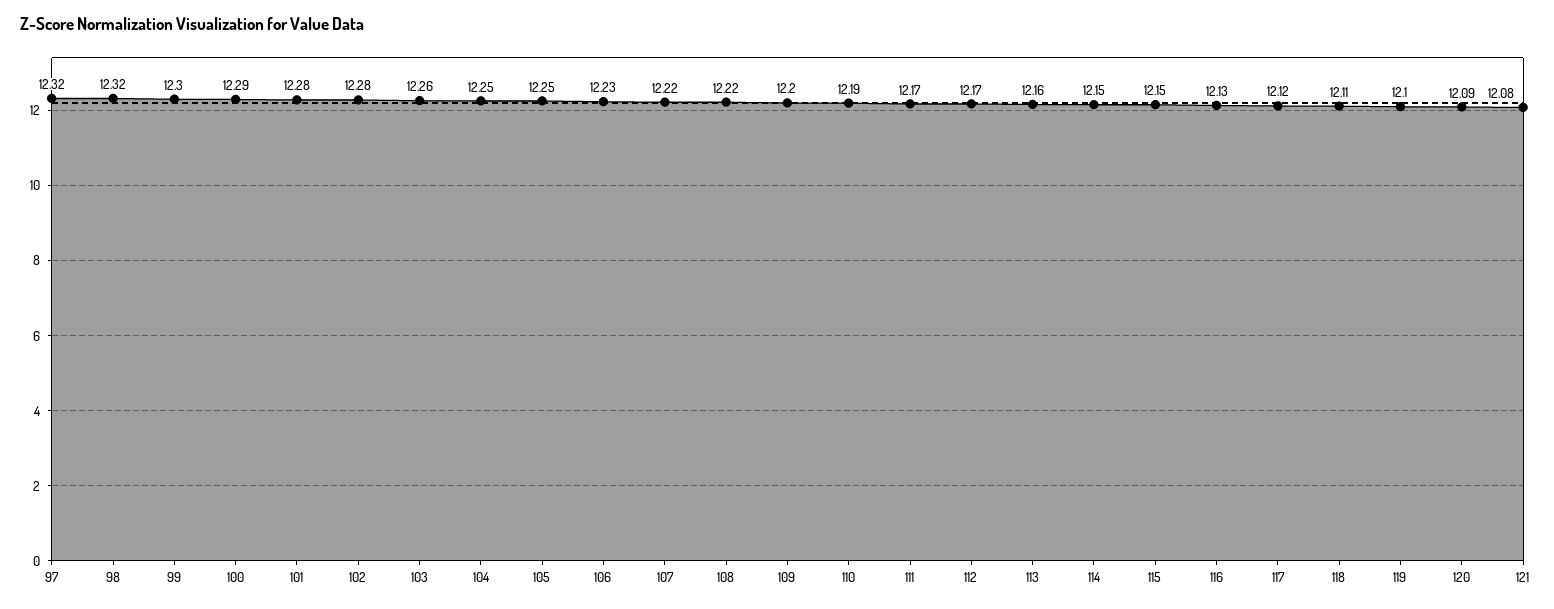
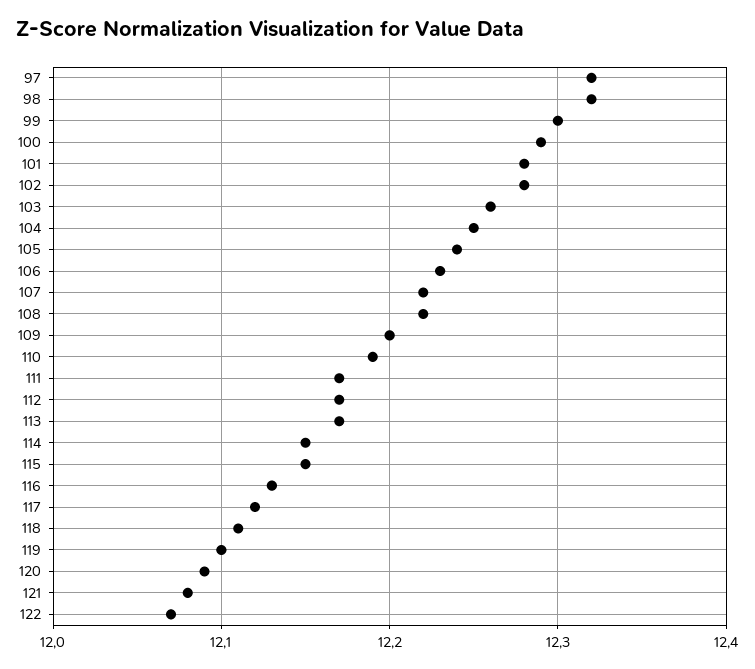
  {
    "97": 12.32,
    "98": 12.32,
    "99": 12.3,
    "100": 12.29,
    "101": 12.28,
    "102": 12.28,
    "103": 12.26,
    "104": 12.25,
-   "105": 12.25,
+   "105": 12.24,
    "106": 12.23,
    "107": 12.22,
    "108": 12.22,
    "109": 12.2,
    "110": 12.19,
    "111": 12.17,
    "112": 12.17,
-   "113": 12.16,
+   "113": 12.17,
    "114": 12.15,
    "115": 12.15,
    "116": 12.13,
    "117": 12.12,
    "118": 12.11,
    "119": 12.1,
    "120": 12.09,
-   "121": 12.08
+   "121": 12.08,
+   "122": 12.07
  }

